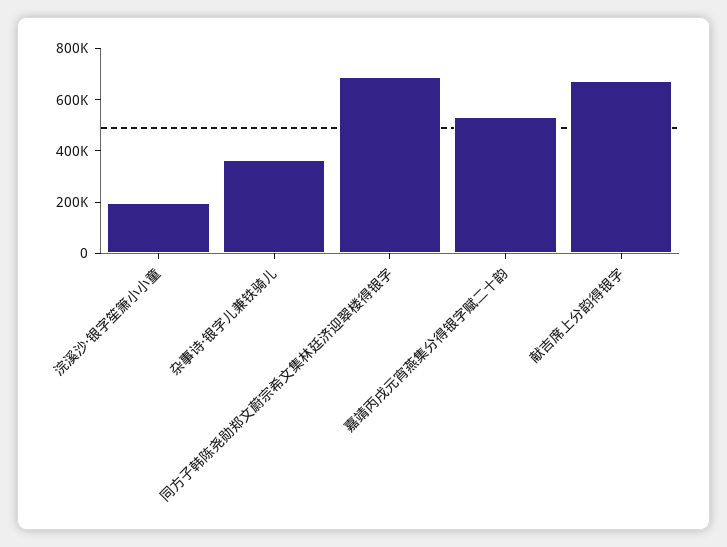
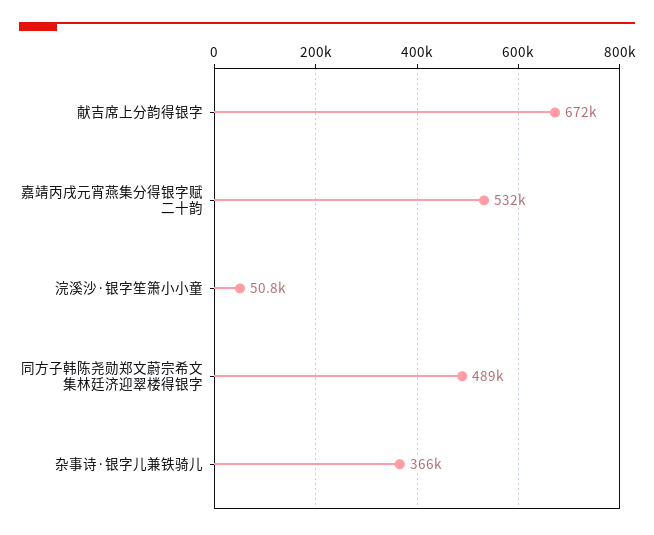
  {
-   "浣溪沙·银字笙箫小小童": 200000,
+   "浣溪沙·银字笙箫小小童": 50800,
    "杂事诗·银字儿兼铁骑儿": 366000,
-   "同方子韩陈尧勋郑文蔚宗希文集林廷济迎翠楼得银字": 700000,
+   "同方子韩陈尧勋郑文蔚宗希文集林廷济迎翠楼得银字": 489000,
    "嘉靖丙戌元宵燕集分得银字赋二十韵": 532000,
    "献吉席上分韵得银字": 672000
  }

